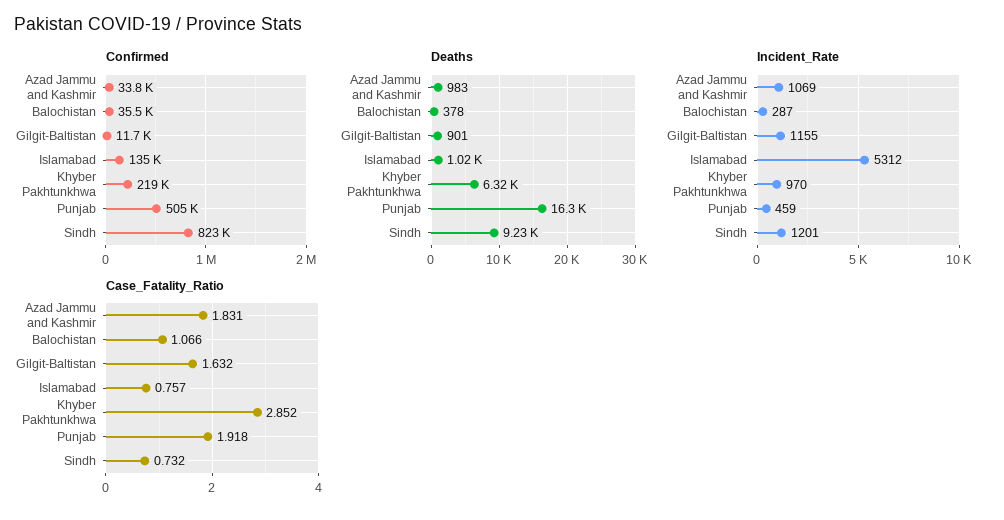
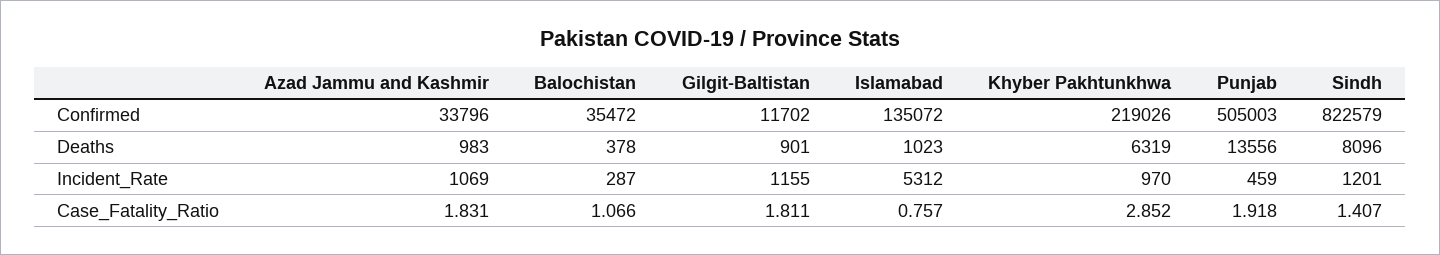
  {
    "Confirmed": {
      "Azad Jammu and Kashmir": 33796,
      "Balochistan": 35472,
      "Gilgit-Baltistan": 11702,
      "Islamabad": 135072,
      "Khyber Pakhtunkhwa": 219026,
      "Punjab": 505003,
      "Sindh": 822579
    },
    "Deaths": {
      "Azad Jammu and Kashmir": 983,
      "Balochistan": 378,
      "Gilgit-Baltistan": 901,
      "Islamabad": 1023,
      "Khyber Pakhtunkhwa": 6319,
-     "Punjab": 16300,
+     "Punjab": 13556,
-     "Sindh": 9230
+     "Sindh": 8096
    },
    "Incident_Rate": {
      "Azad Jammu and Kashmir": 1069,
      "Balochistan": 287,
      "Gilgit-Baltistan": 1155,
      "Islamabad": 5312,
      "Khyber Pakhtunkhwa": 970,
      "Punjab": 459,
      "Sindh": 1201
    },
    "Case_Fatality_Ratio": {
      "Azad Jammu and Kashmir": 1.831,
      "Balochistan": 1.066,
-     "Gilgit-Baltistan": 1.632,
+     "Gilgit-Baltistan": 1.811,
      "Islamabad": 0.757,
      "Khyber Pakhtunkhwa": 2.852,
      "Punjab": 1.918,
-     "Sindh": 0.732
+     "Sindh": 1.407
    }
  }

